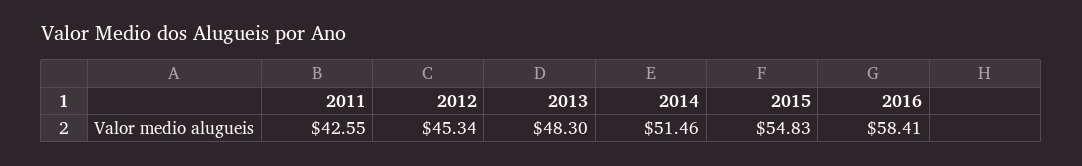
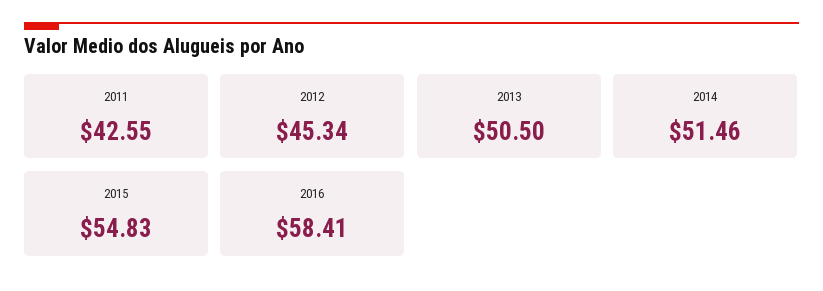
  {
    "2011": 42.55,
    "2012": 45.34,
-   "2013": 48.3,
+   "2013": 50.5,
    "2014": 51.46,
    "2015": 54.83,
    "2016": 58.41
  }

